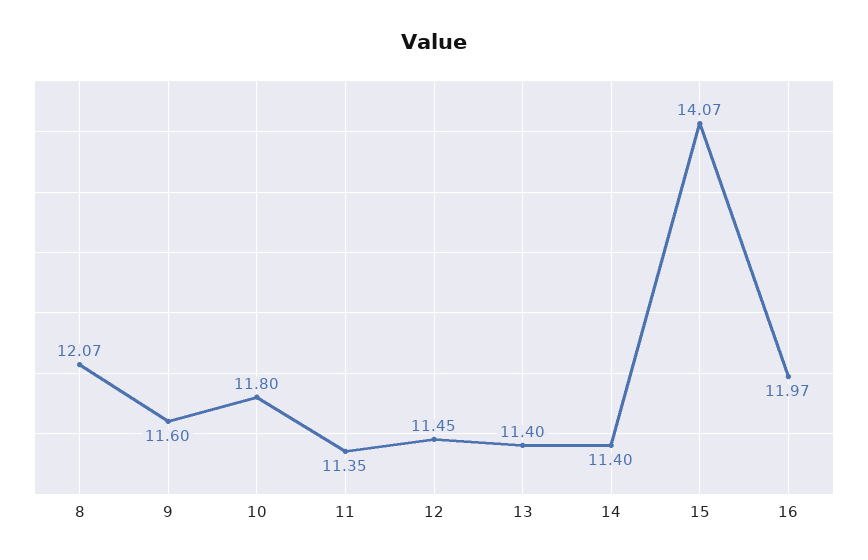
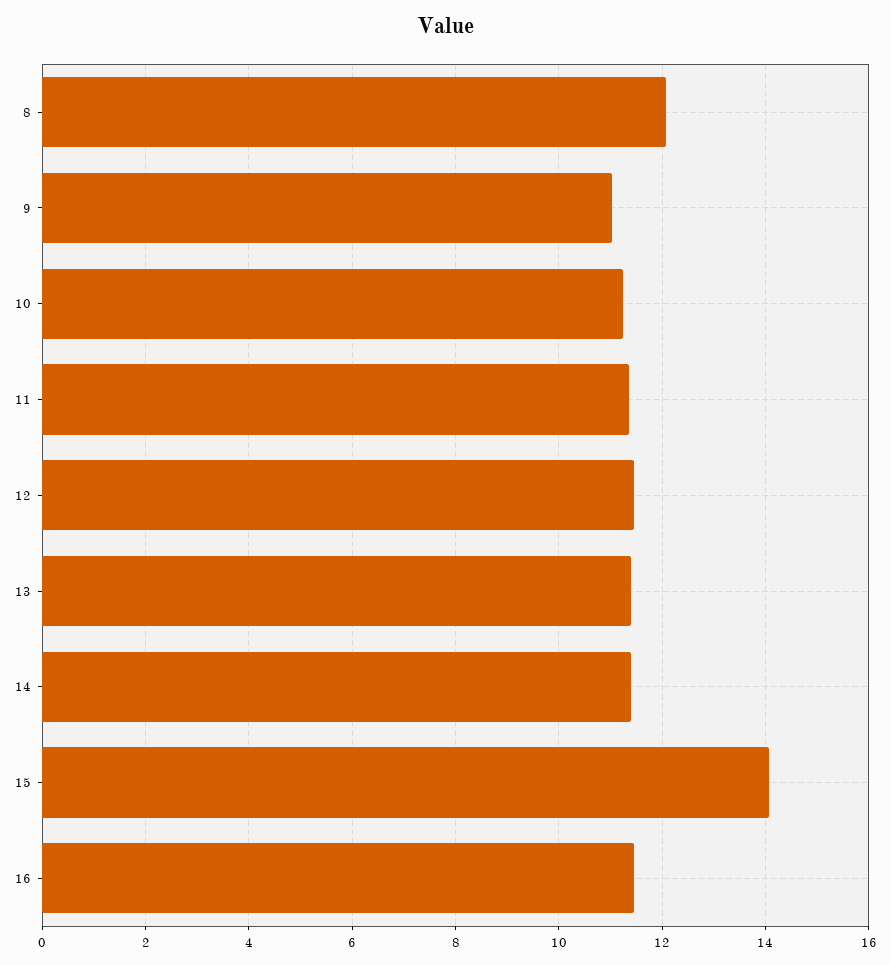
  {
    "8": 12.07,
-   "9": 11.6,
+   "9": 11,
-   "10": 11.8,
+   "10": 11.2,
    "11": 11.35,
    "12": 11.45,
    "13": 11.4,
    "14": 11.4,
    "15": 14.07,
-   "16": 11.97
+   "16": 11.4
  }

